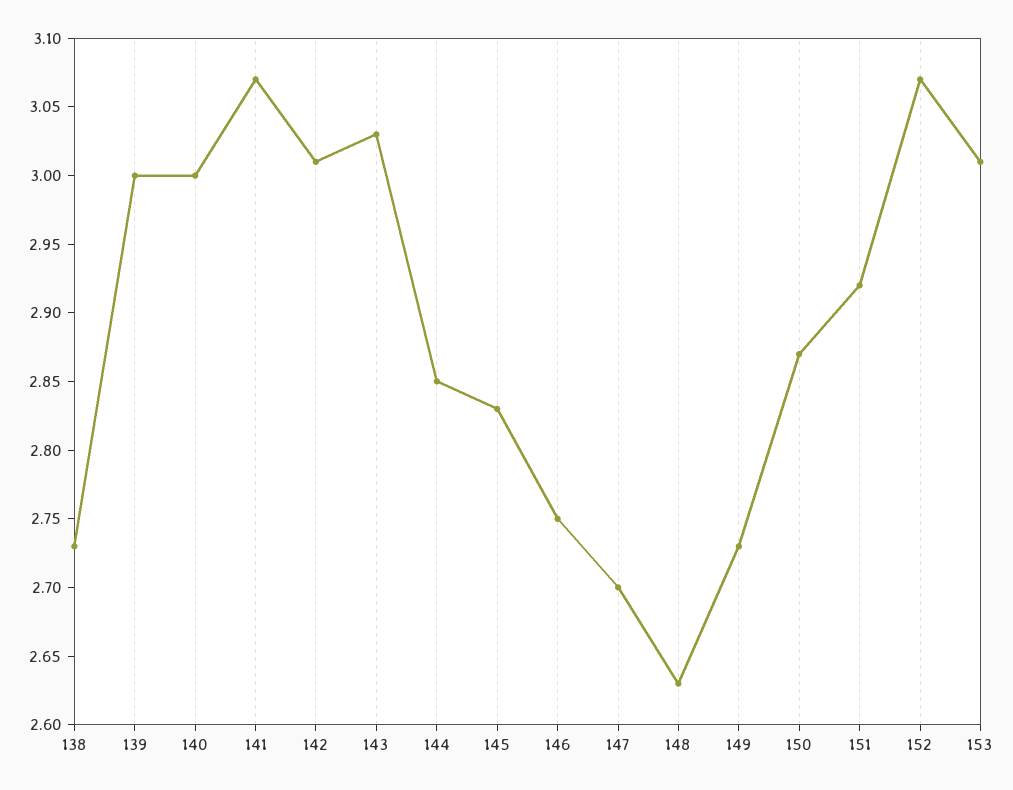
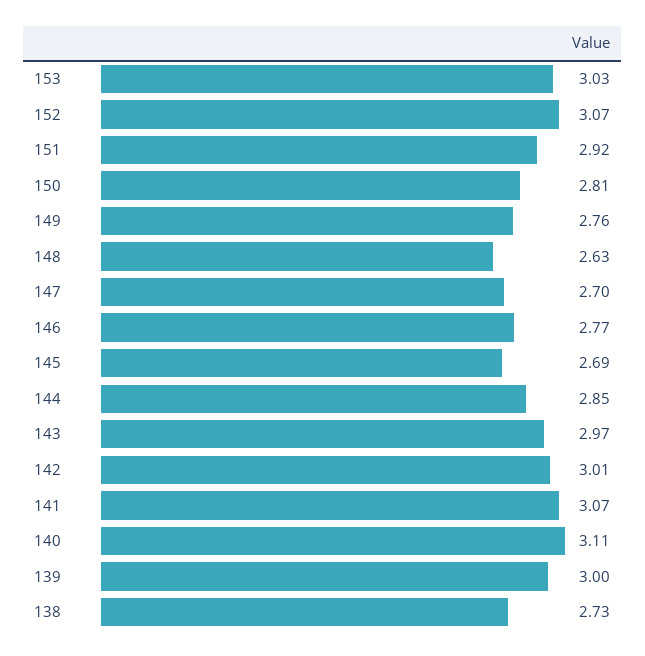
  {
    "138": 2.73,
    "139": 3,
-   "140": 3,
+   "140": 3.11,
    "141": 3.07,
    "142": 3.01,
-   "143": 3.03,
+   "143": 2.97,
    "144": 2.85,
-   "145": 2.83,
+   "145": 2.69,
-   "146": 2.75,
+   "146": 2.77,
    "147": 2.7,
    "148": 2.63,
-   "149": 2.73,
+   "149": 2.76,
-   "150": 2.87,
+   "150": 2.81,
    "151": 2.92,
    "152": 3.07,
-   "153": 3.01
+   "153": 3.03
  }

